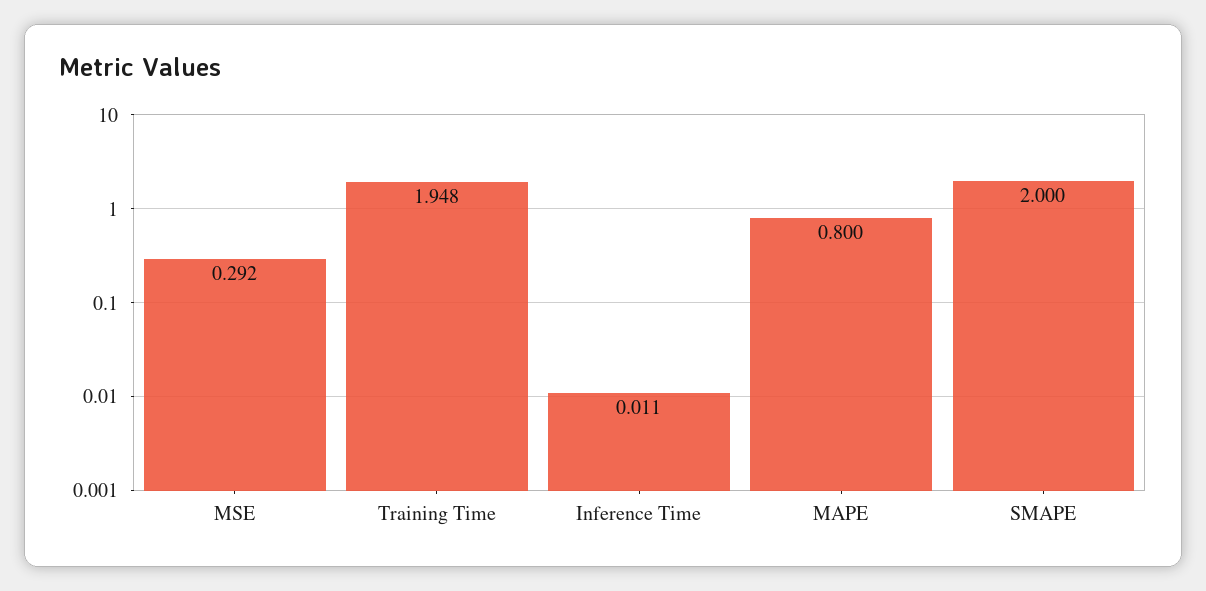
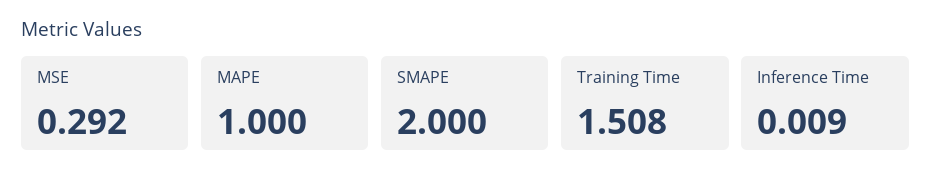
  {
    "MSE": 0.292,
-   "Training Time": 1.948,
+   "Training Time": 1.508,
-   "Inference Time": 0.011,
+   "Inference Time": 0.009,
-   "MAPE": 0.8,
+   "MAPE": 1,
    "SMAPE": 2
  }

